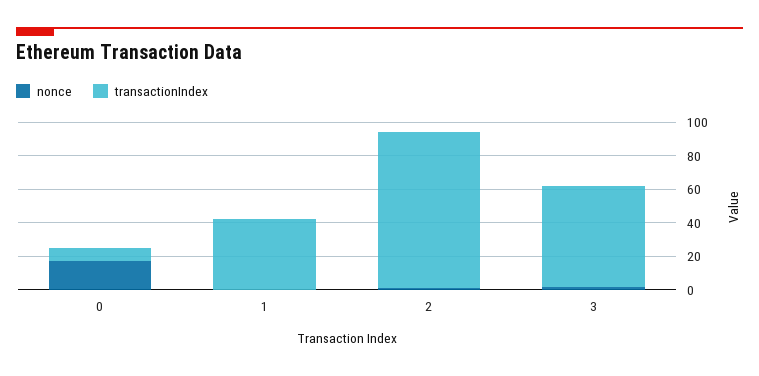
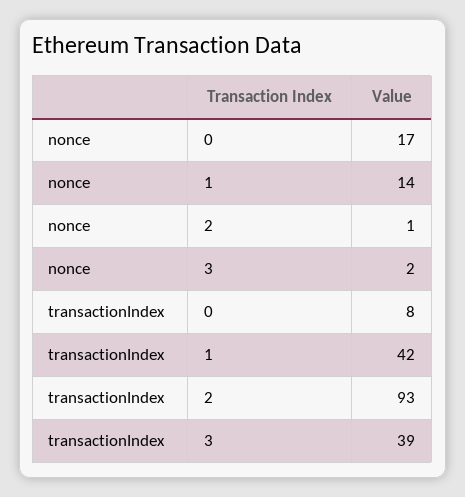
  {
    "nonce": {
      "0": 17,
-     "1": 0,
+     "1": 14,
      "2": 1,
      "3": 2
    },
    "transactionIndex": {
      "0": 8,
      "1": 42,
      "2": 93,
-     "3": 60
+     "3": 39
    }
  }

